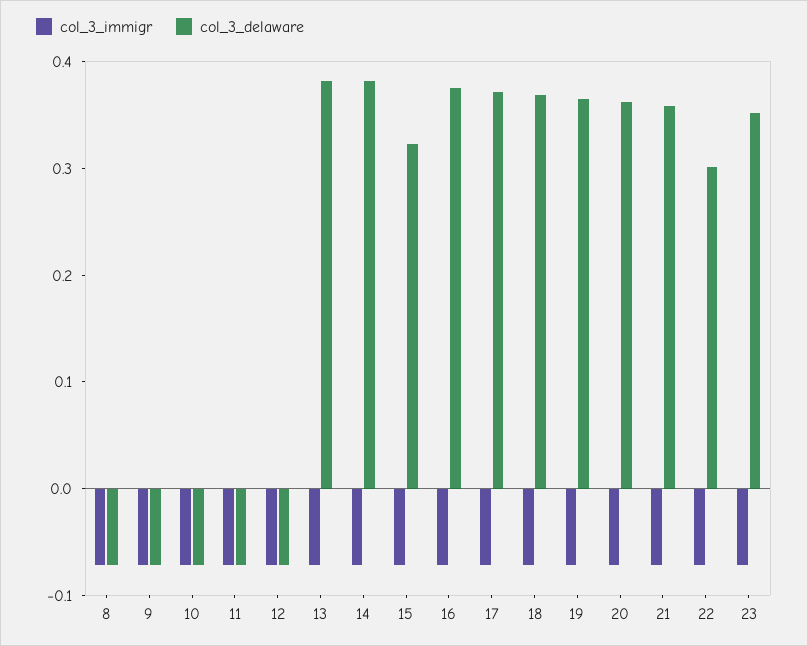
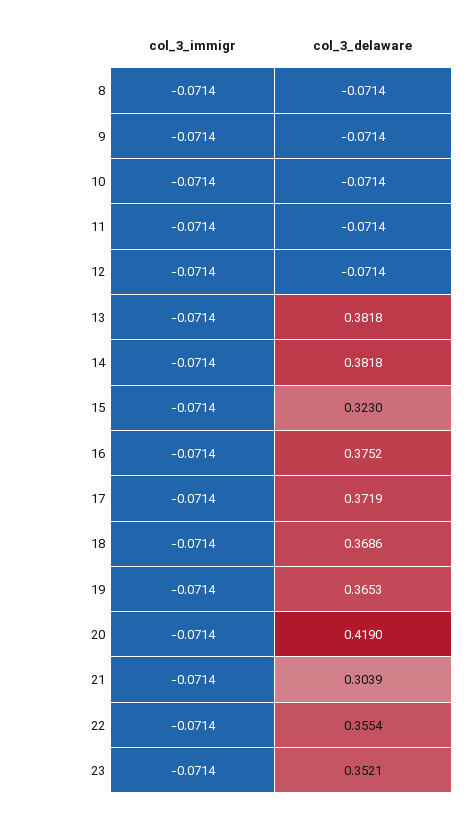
  {
    "col_3_immigr": {
      "8": -0.0714,
      "9": -0.0714,
      "10": -0.0714,
      "11": -0.0714,
      "12": -0.0714,
      "13": -0.0714,
      "14": -0.0714,
      "15": -0.0714,
      "16": -0.0714,
      "17": -0.0714,
      "18": -0.0714,
      "19": -0.0714,
      "20": -0.0714,
      "21": -0.0714,
      "22": -0.0714,
      "23": -0.0714
    },
    "col_3_delaware": {
      "8": -0.0714,
      "9": -0.0714,
      "10": -0.0714,
      "11": -0.0714,
      "12": -0.0714,
      "13": 0.3818,
      "14": 0.3818,
      "15": 0.323,
      "16": 0.3752,
      "17": 0.3719,
      "18": 0.3686,
      "19": 0.3653,
-     "20": 0.36,
+     "20": 0.419,
-     "21": 0.36,
+     "21": 0.3039,
-     "22": 0.3,
+     "22": 0.3554,
      "23": 0.3521
    }
  }

